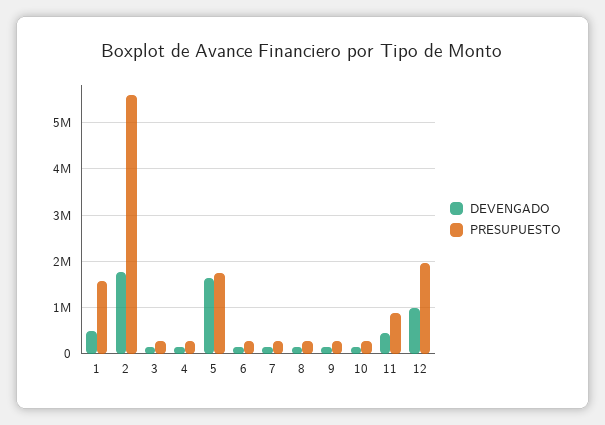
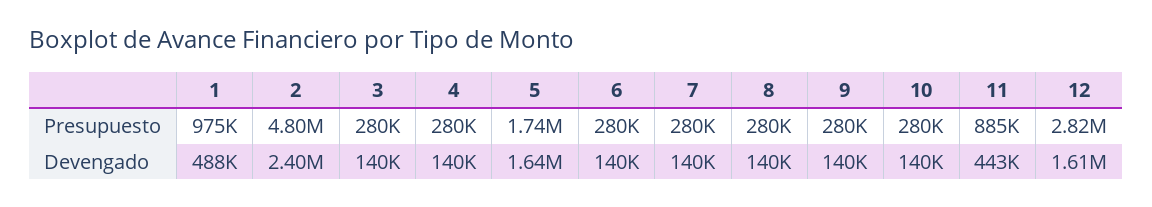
  {
    "DEVENGADO": {
      "1": 488000,
-     "2": 1800000,
+     "2": 2400000,
      "3": 140000,
      "4": 140000,
      "5": 1640000,
      "6": 140000,
      "7": 140000,
      "8": 140000,
      "9": 140000,
      "10": 140000,
      "11": 443000,
-     "12": 1000000
+     "12": 1610000
    },
    "PRESUPUESTO": {
-     "1": 1600000,
+     "1": 975000,
-     "2": 5600000,
+     "2": 4800000,
      "3": 280000,
      "4": 280000,
      "5": 1740000,
      "6": 280000,
      "7": 280000,
      "8": 280000,
      "9": 280000,
      "10": 280000,
      "11": 885000,
-     "12": 2000000
+     "12": 2820000
    }
  }

